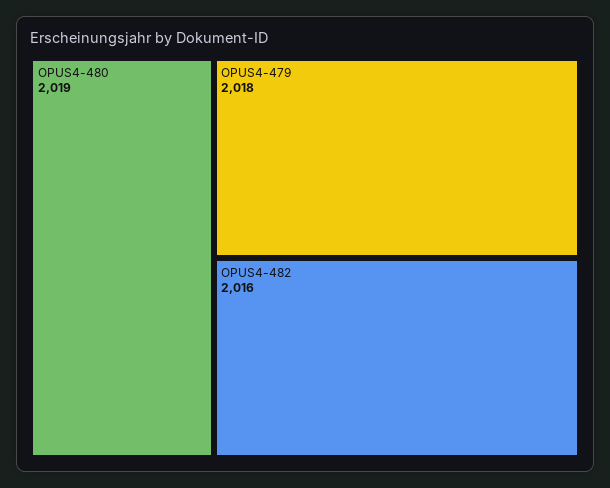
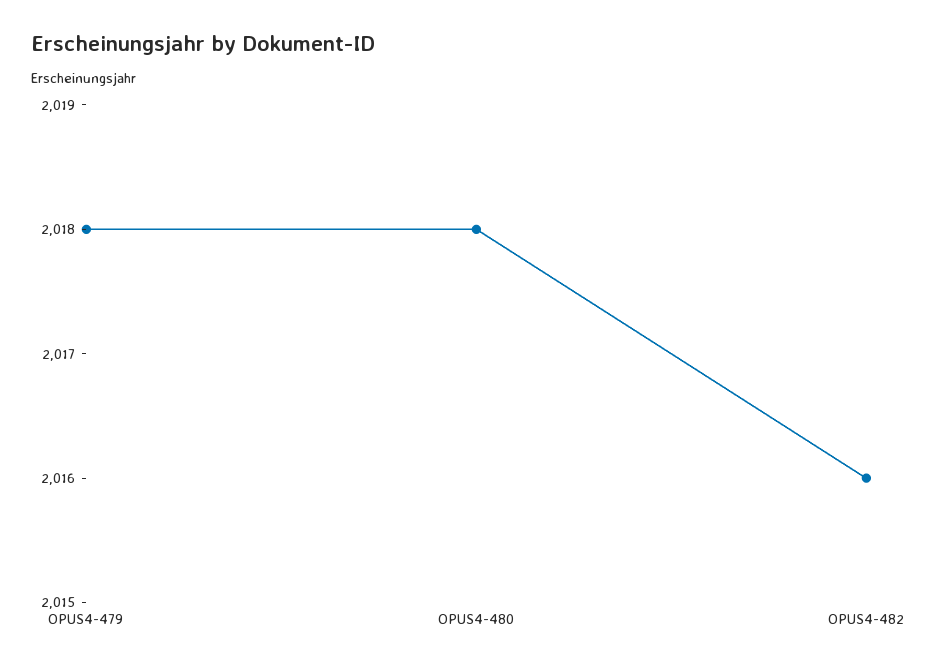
  {
-   "OPUS4-480": 2019,
+   "OPUS4-480": 2018,
    "OPUS4-479": 2018,
    "OPUS4-482": 2016
  }

